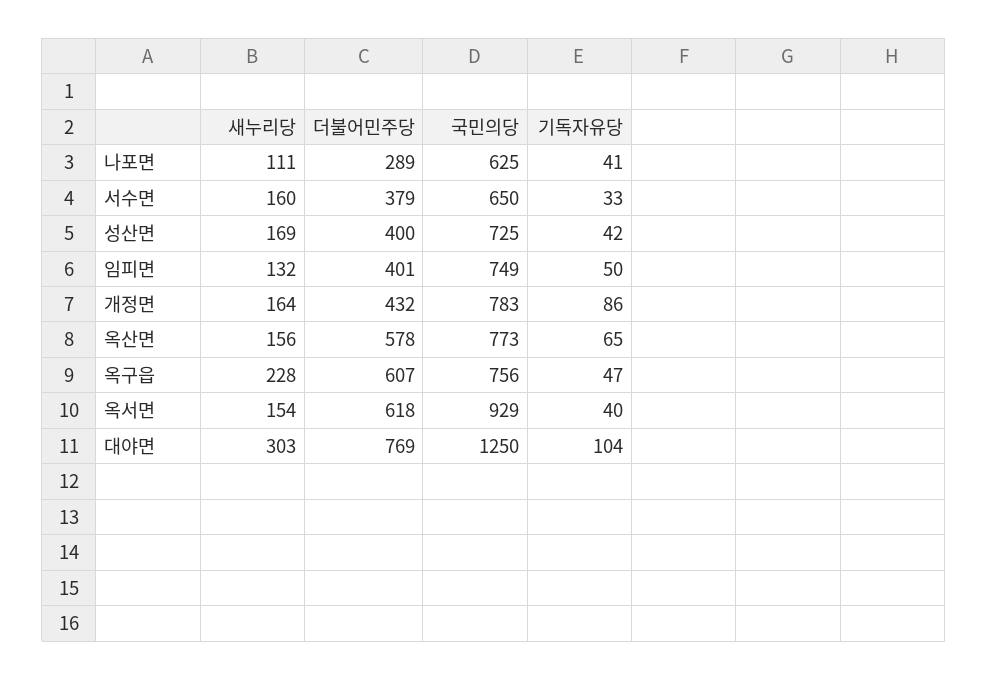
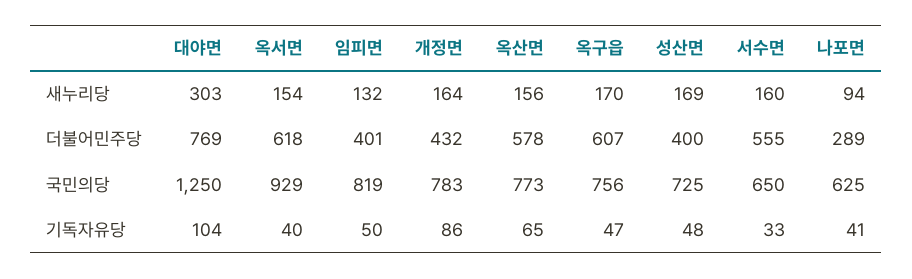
  {
    "새누리당": {
-     "나포면": 111,
+     "나포면": 94,
      "서수면": 160,
      "성산면": 169,
      "임피면": 132,
      "개정면": 164,
      "옥산면": 156,
-     "옥구읍": 228,
+     "옥구읍": 170,
      "옥서면": 154,
      "대야면": 303
    },
    "더불어민주당": {
      "나포면": 289,
-     "서수면": 379,
+     "서수면": 555,
      "성산면": 400,
      "임피면": 401,
      "개정면": 432,
      "옥산면": 578,
      "옥구읍": 607,
      "옥서면": 618,
      "대야면": 769
    },
    "국민의당": {
      "나포면": 625,
      "서수면": 650,
      "성산면": 725,
-     "임피면": 749,
+     "임피면": 819,
      "개정면": 783,
      "옥산면": 773,
      "옥구읍": 756,
      "옥서면": 929,
      "대야면": 1250
    },
    "기독자유당": {
      "나포면": 41,
      "서수면": 33,
-     "성산면": 42,
+     "성산면": 48,
      "임피면": 50,
      "개정면": 86,
      "옥산면": 65,
      "옥구읍": 47,
      "옥서면": 40,
      "대야면": 104
    }
  }

